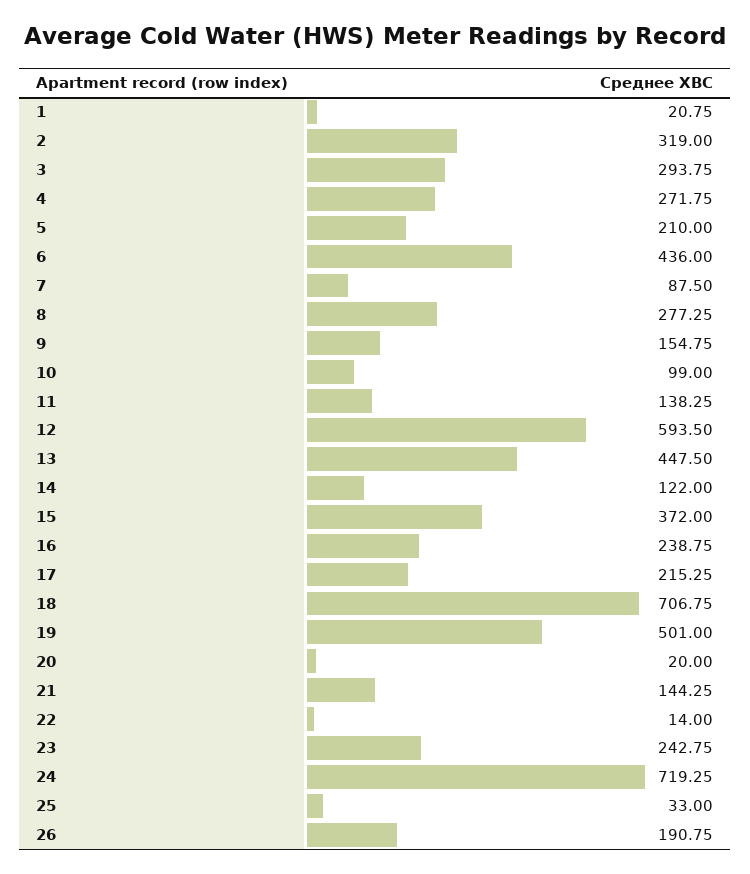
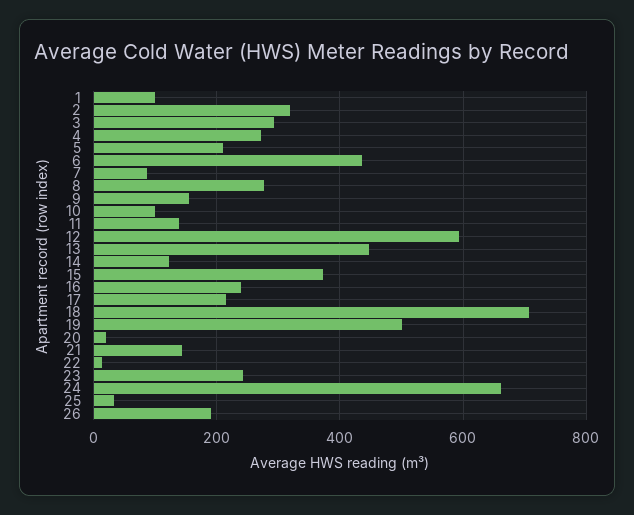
  {
-   "1": 20.75,
+   "1": 100,
    "2": 319,
    "3": 293.75,
    "4": 271.75,
    "5": 210,
    "6": 436,
    "7": 87.5,
    "8": 277.25,
    "9": 154.75,
    "10": 99,
    "11": 138.25,
    "12": 593.5,
    "13": 447.5,
    "14": 122,
    "15": 372,
    "16": 238.75,
    "17": 215.25,
    "18": 706.75,
    "19": 501,
    "20": 20,
    "21": 144.25,
    "22": 14,
    "23": 242.75,
-   "24": 719.25,
+   "24": 660,
    "25": 33,
    "26": 190.75
  }

